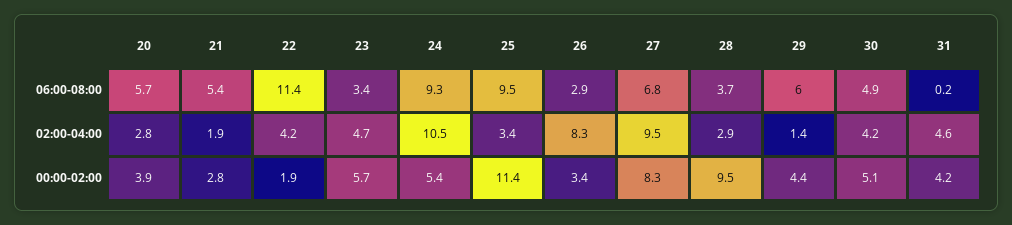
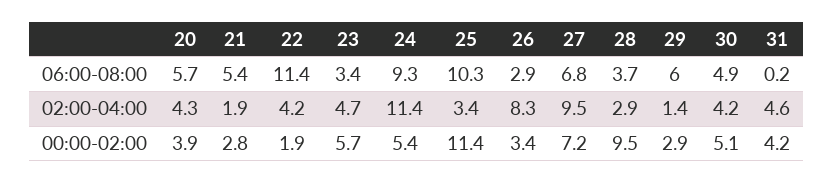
  {
    "20": {
      "06:00-08:00": 5.7,
-     "02:00-04:00": 2.8,
+     "02:00-04:00": 4.3,
      "00:00-02:00": 3.9
    },
    "21": {
      "06:00-08:00": 5.4,
      "02:00-04:00": 1.9,
      "00:00-02:00": 2.8
    },
    "22": {
      "06:00-08:00": 11.4,
      "02:00-04:00": 4.2,
      "00:00-02:00": 1.9
    },
    "23": {
      "06:00-08:00": 3.4,
      "02:00-04:00": 4.7,
      "00:00-02:00": 5.7
    },
    "24": {
      "06:00-08:00": 9.3,
-     "02:00-04:00": 10.5,
+     "02:00-04:00": 11.4,
      "00:00-02:00": 5.4
    },
    "25": {
-     "06:00-08:00": 9.5,
+     "06:00-08:00": 10.3,
      "02:00-04:00": 3.4,
      "00:00-02:00": 11.4
    },
    "26": {
      "06:00-08:00": 2.9,
      "02:00-04:00": 8.3,
      "00:00-02:00": 3.4
    },
    "27": {
      "06:00-08:00": 6.8,
      "02:00-04:00": 9.5,
-     "00:00-02:00": 8.3
+     "00:00-02:00": 7.2
    },
    "28": {
      "06:00-08:00": 3.7,
      "02:00-04:00": 2.9,
      "00:00-02:00": 9.5
    },
    "29": {
      "06:00-08:00": 6,
      "02:00-04:00": 1.4,
-     "00:00-02:00": 4.4
+     "00:00-02:00": 2.9
    },
    "30": {
      "06:00-08:00": 4.9,
      "02:00-04:00": 4.2,
      "00:00-02:00": 5.1
    },
    "31": {
      "06:00-08:00": 0.2,
      "02:00-04:00": 4.6,
      "00:00-02:00": 4.2
    }
  }

